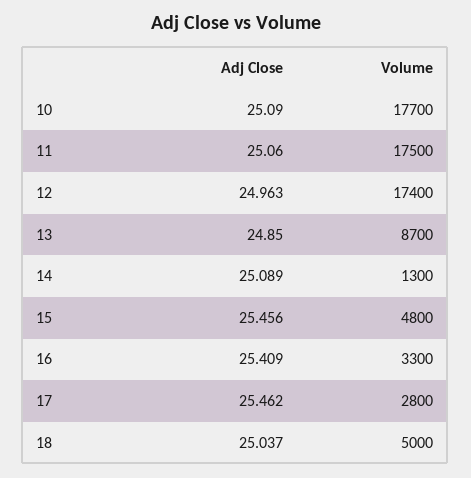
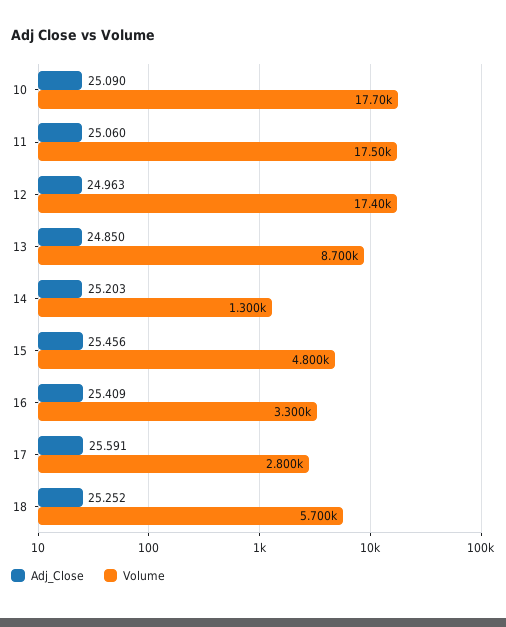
  {
    "Adj Close": {
      "10": 25.09,
      "11": 25.06,
      "12": 24.963,
      "13": 24.85,
-     "14": 25.089,
+     "14": 25.203,
      "15": 25.456,
      "16": 25.409,
-     "17": 25.462,
+     "17": 25.591,
-     "18": 25.037
+     "18": 25.252
    },
    "Volume": {
      "10": 17700,
      "11": 17500,
      "12": 17400,
      "13": 8700,
      "14": 1300,
      "15": 4800,
      "16": 3300,
      "17": 2800,
-     "18": 5000
+     "18": 5700
    }
  }

